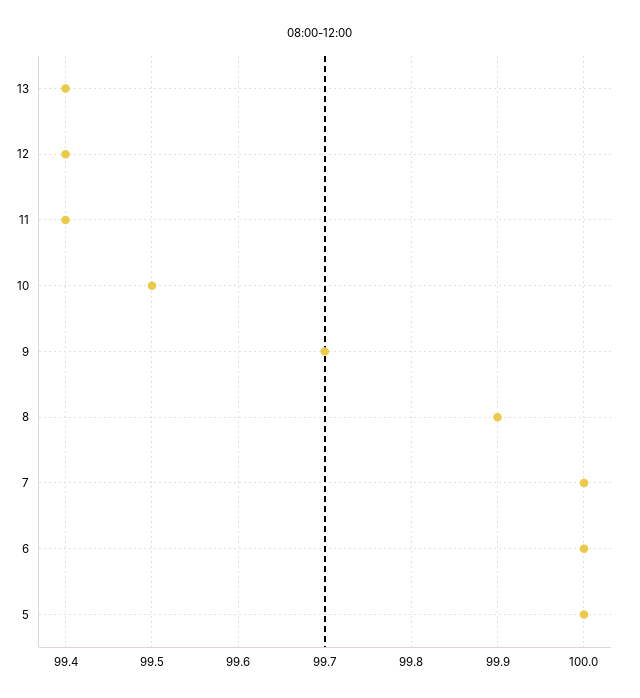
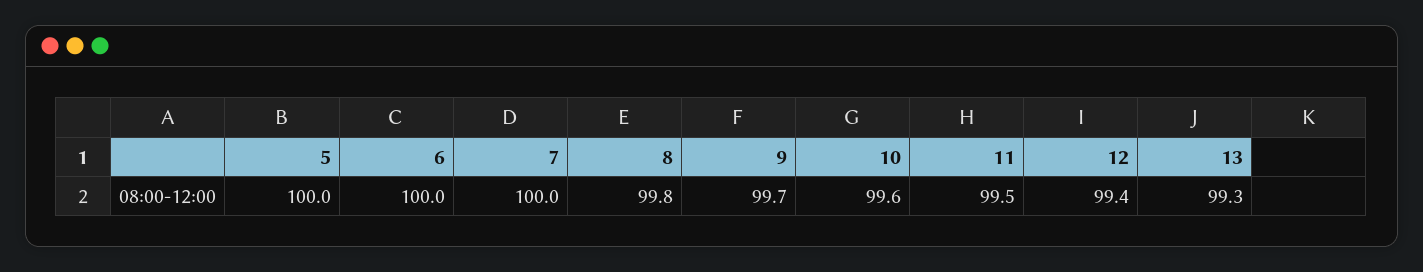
  {
-   "13": 99.4,
+   "13": 99.3,
    "12": 99.4,
-   "11": 99.4,
+   "11": 99.5,
-   "10": 99.5,
+   "10": 99.6,
    "9": 99.7,
-   "8": 99.9,
+   "8": 99.8,
    "7": 100,
    "6": 100,
    "5": 100
  }

